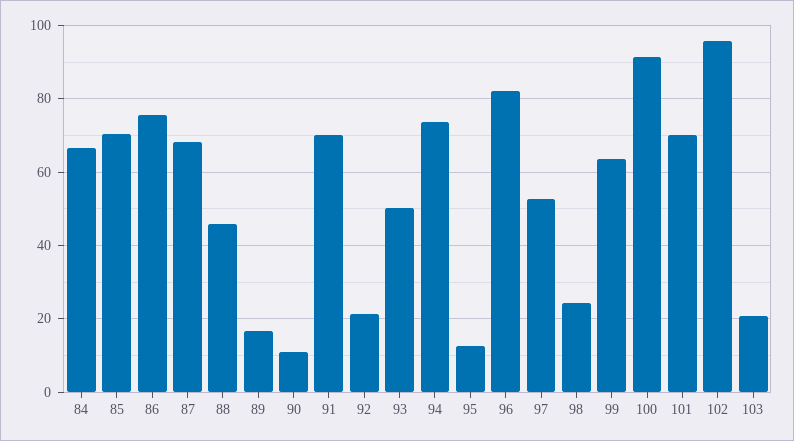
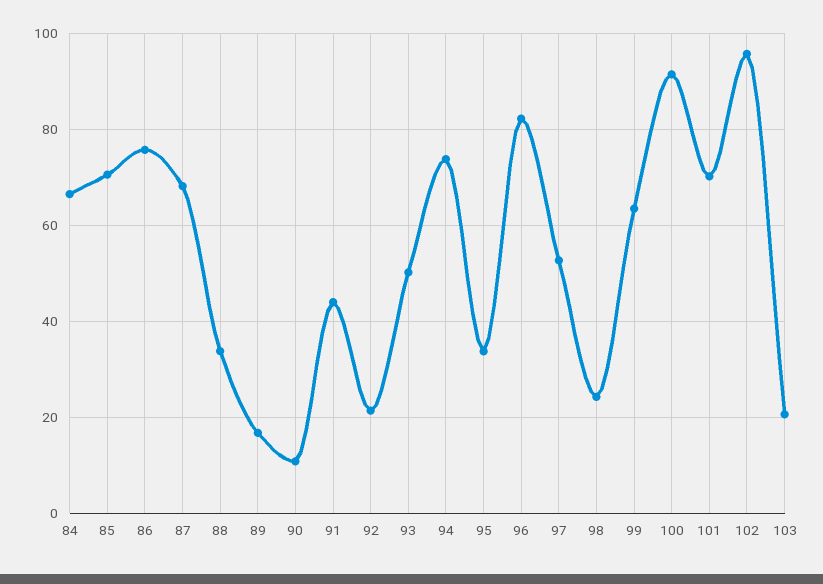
  {
    "84": 66,
    "85": 70,
    "86": 76,
    "87": 68,
-   "88": 46,
+   "88": 34,
    "89": 16,
    "90": 10,
-   "91": 70,
+   "91": 44,
    "92": 22,
    "93": 50,
    "94": 74,
-   "95": 12,
+   "95": 34,
    "96": 82,
    "97": 52,
    "98": 24,
    "99": 64,
    "100": 92,
    "101": 70,
    "102": 96,
    "103": 20
  }

